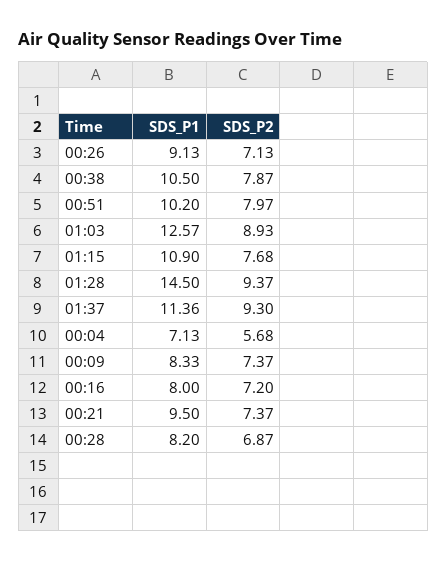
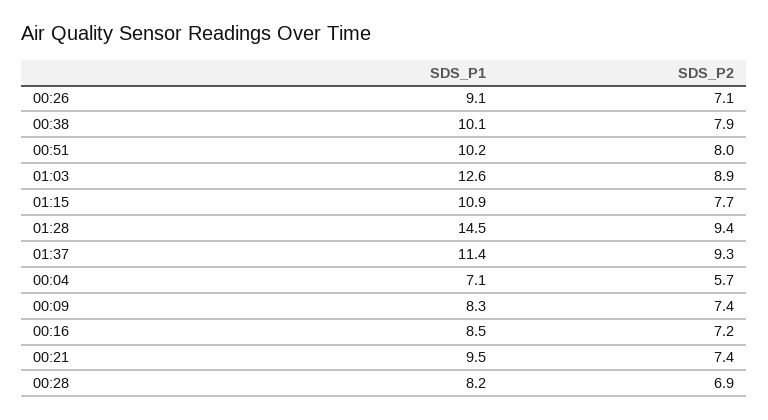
  {
    "SDS_P1": {
      "00:26": 9.13,
-     "00:38": 10.5,
+     "00:38": 10.1,
      "00:51": 10.2,
      "01:03": 12.57,
      "01:15": 10.9,
      "01:28": 14.5,
      "01:37": 11.36,
      "00:04": 7.13,
      "00:09": 8.33,
-     "00:16": 8,
+     "00:16": 8.5,
      "00:21": 9.5,
      "00:28": 8.2
    },
    "SDS_P2": {
      "00:26": 7.13,
      "00:38": 7.87,
      "00:51": 7.97,
      "01:03": 8.93,
      "01:15": 7.68,
      "01:28": 9.37,
      "01:37": 9.3,
      "00:04": 5.68,
      "00:09": 7.37,
      "00:16": 7.2,
      "00:21": 7.37,
      "00:28": 6.87
    }
  }

